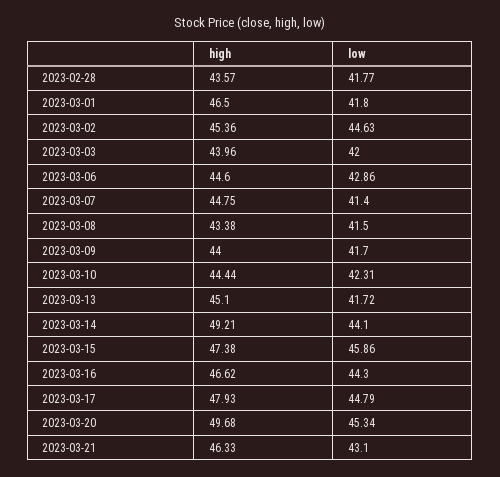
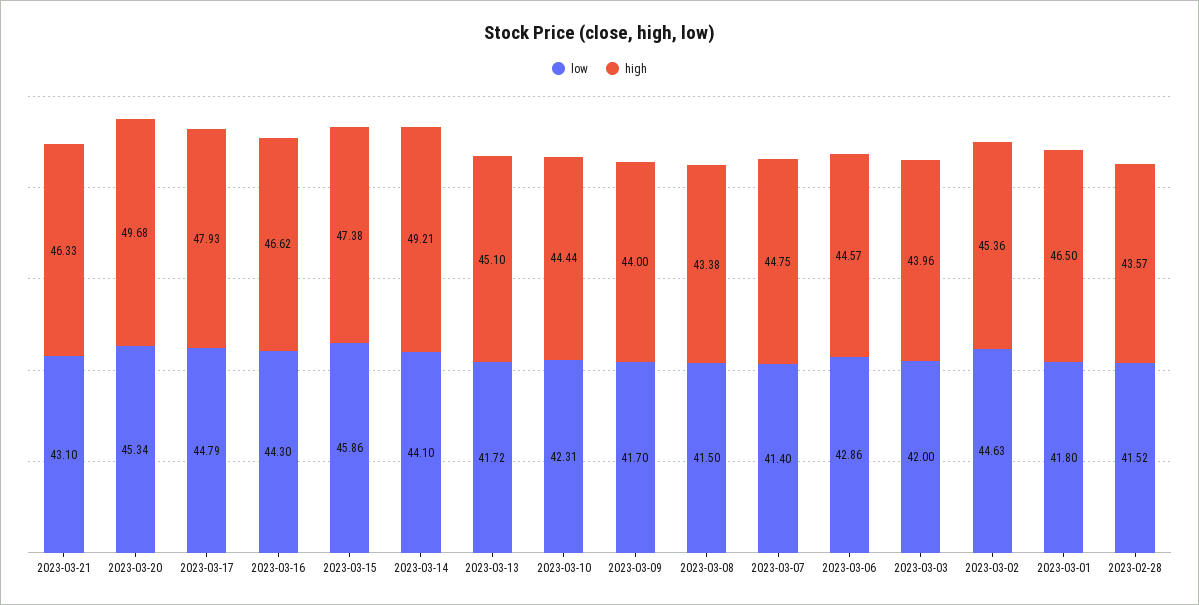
  {
    "high": {
      "2023-02-28": 43.57,
      "2023-03-01": 46.5,
      "2023-03-02": 45.36,
      "2023-03-03": 43.96,
-     "2023-03-06": 44.6,
+     "2023-03-06": 44.57,
      "2023-03-07": 44.75,
      "2023-03-08": 43.38,
      "2023-03-09": 44,
      "2023-03-10": 44.44,
      "2023-03-13": 45.1,
      "2023-03-14": 49.21,
      "2023-03-15": 47.38,
      "2023-03-16": 46.62,
      "2023-03-17": 47.93,
      "2023-03-20": 49.68,
      "2023-03-21": 46.33
    },
    "low": {
-     "2023-02-28": 41.77,
+     "2023-02-28": 41.52,
      "2023-03-01": 41.8,
      "2023-03-02": 44.63,
      "2023-03-03": 42,
      "2023-03-06": 42.86,
      "2023-03-07": 41.4,
      "2023-03-08": 41.5,
      "2023-03-09": 41.7,
      "2023-03-10": 42.31,
      "2023-03-13": 41.72,
      "2023-03-14": 44.1,
      "2023-03-15": 45.86,
      "2023-03-16": 44.3,
      "2023-03-17": 44.79,
      "2023-03-20": 45.34,
      "2023-03-21": 43.1
    }
  }

